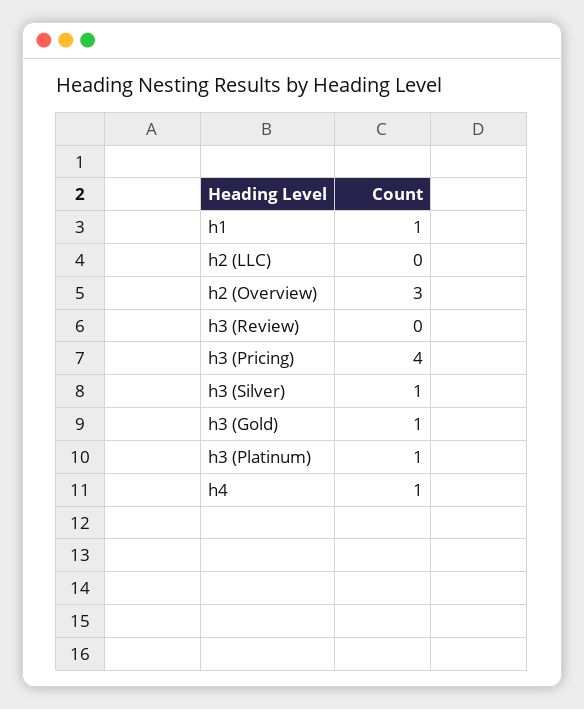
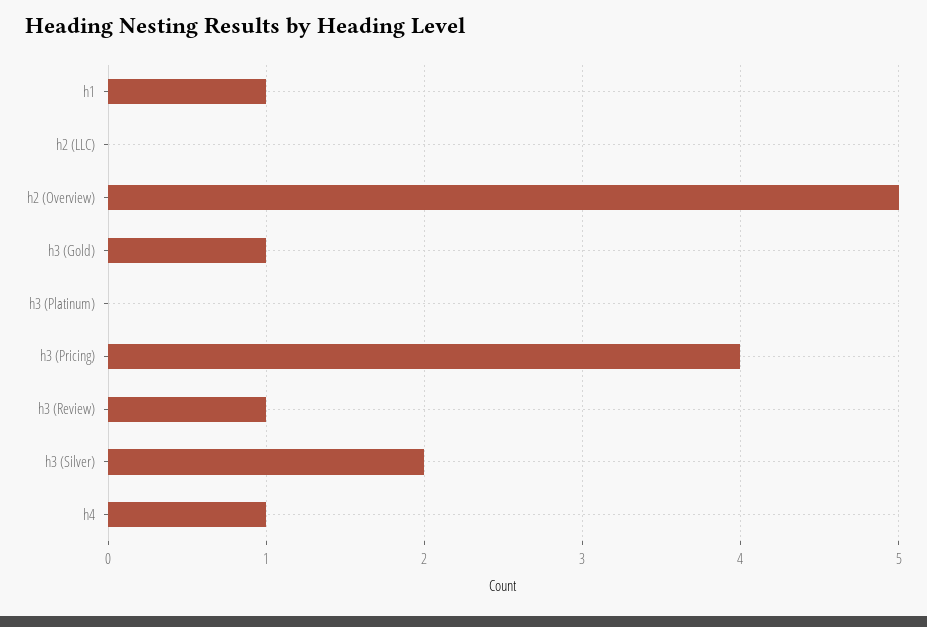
  {
    "h1": 1,
    "h2 (LLC)": 0,
-   "h2 (Overview)": 3,
+   "h2 (Overview)": 5,
-   "h3 (Review)": 0,
+   "h3 (Review)": 1,
    "h3 (Pricing)": 4,
-   "h3 (Silver)": 1,
+   "h3 (Silver)": 2,
    "h3 (Gold)": 1,
-   "h3 (Platinum)": 1,
+   "h3 (Platinum)": 0,
    "h4": 1
  }

